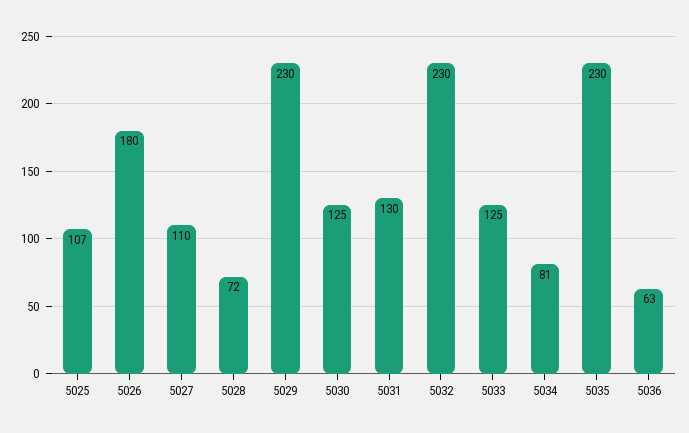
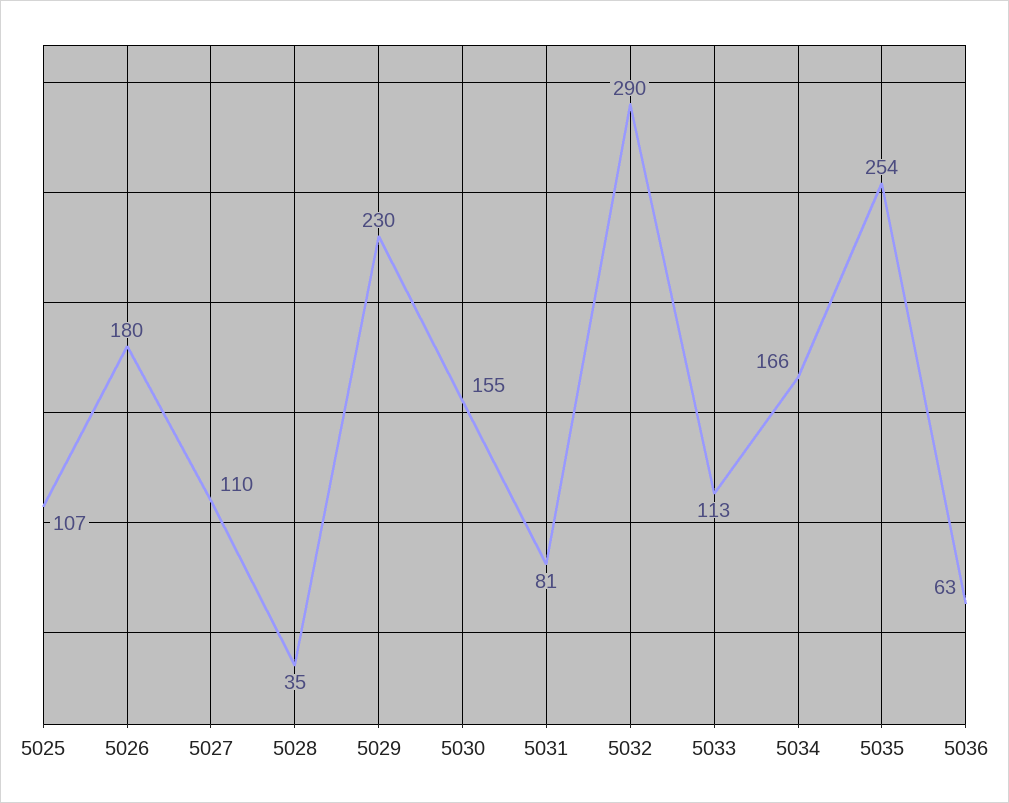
  {
    "5025": 107,
    "5026": 180,
    "5027": 110,
-   "5028": 72,
+   "5028": 35,
    "5029": 230,
-   "5030": 125,
+   "5030": 155,
-   "5031": 130,
+   "5031": 81,
-   "5032": 230,
+   "5032": 290,
-   "5033": 125,
+   "5033": 113,
-   "5034": 81,
+   "5034": 166,
-   "5035": 230,
+   "5035": 254,
    "5036": 63
  }

